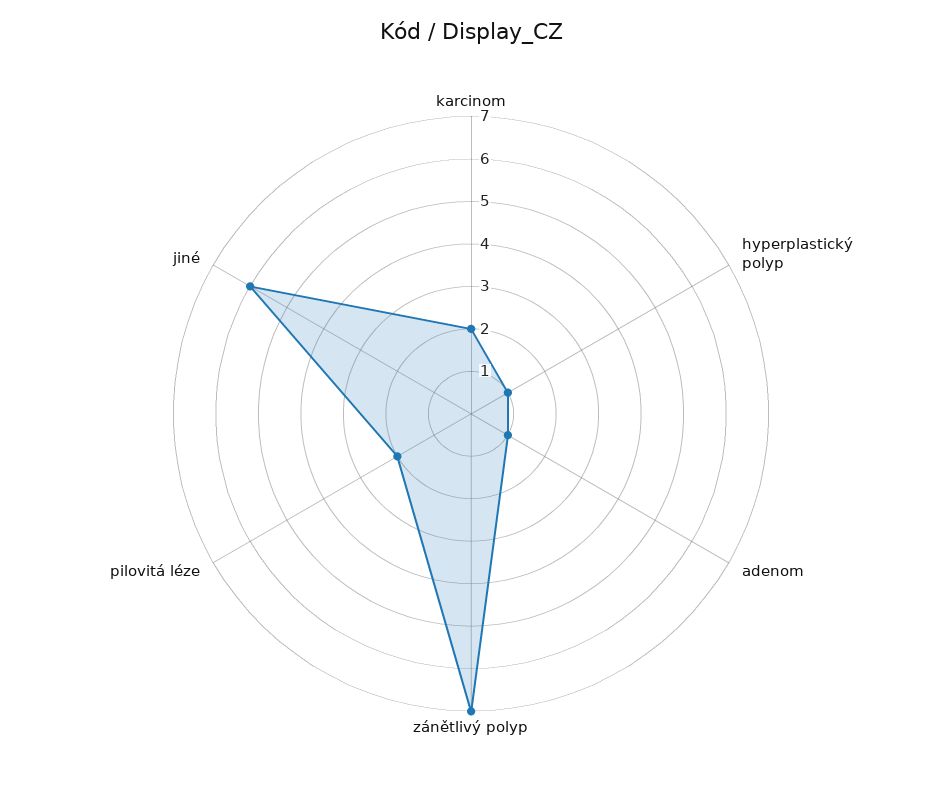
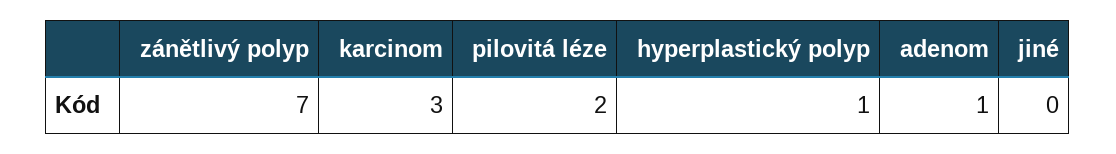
  {
-   "karcinom": 2,
+   "karcinom": 3,
    "hyperplastický polyp": 1,
    "adenom": 1,
    "zánětlivý polyp": 7,
    "pilovitá léze": 2,
-   "jiné": 6
+   "jiné": 0
  }

